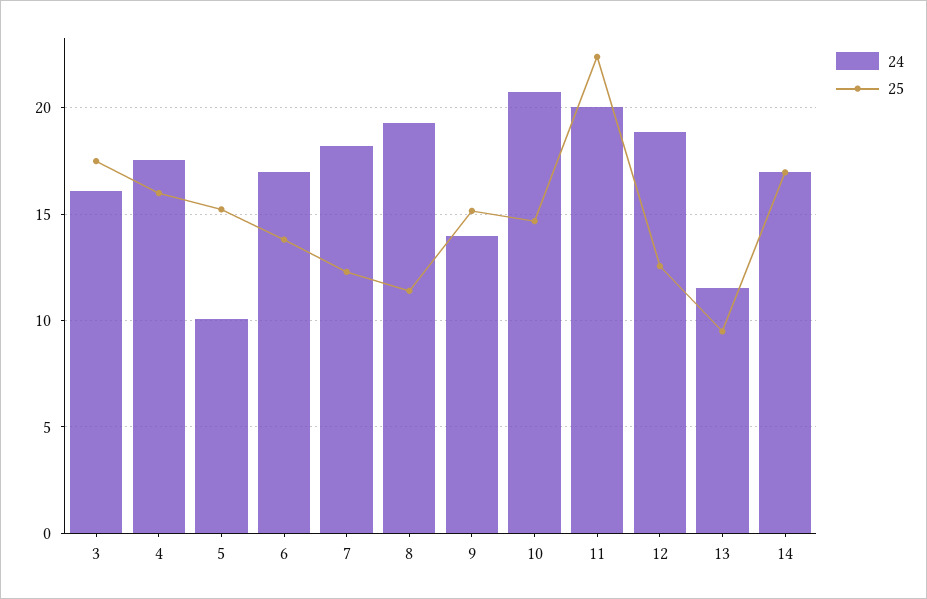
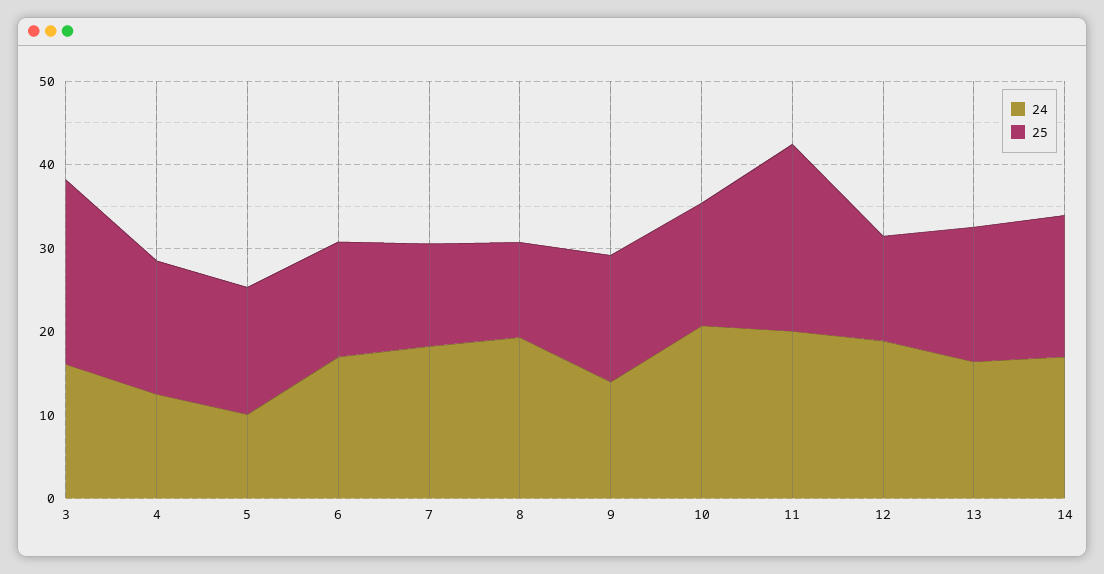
  {
    "24": {
      "3": 16,
-     "4": 17.5,
+     "4": 12,
      "5": 10,
      "6": 17,
      "7": 18,
      "8": 19.5,
      "9": 14,
      "10": 20.5,
      "11": 20,
      "12": 19,
-     "13": 11.5,
+     "13": 16,
      "14": 17
    },
    "25": {
-     "3": 17.5,
+     "3": 22,
      "4": 16,
      "5": 15,
      "6": 14,
      "7": 12.5,
      "8": 11.5,
      "9": 15,
      "10": 14.5,
      "11": 22.5,
      "12": 12.5,
-     "13": 9.5,
+     "13": 16,
      "14": 17
    }
  }

